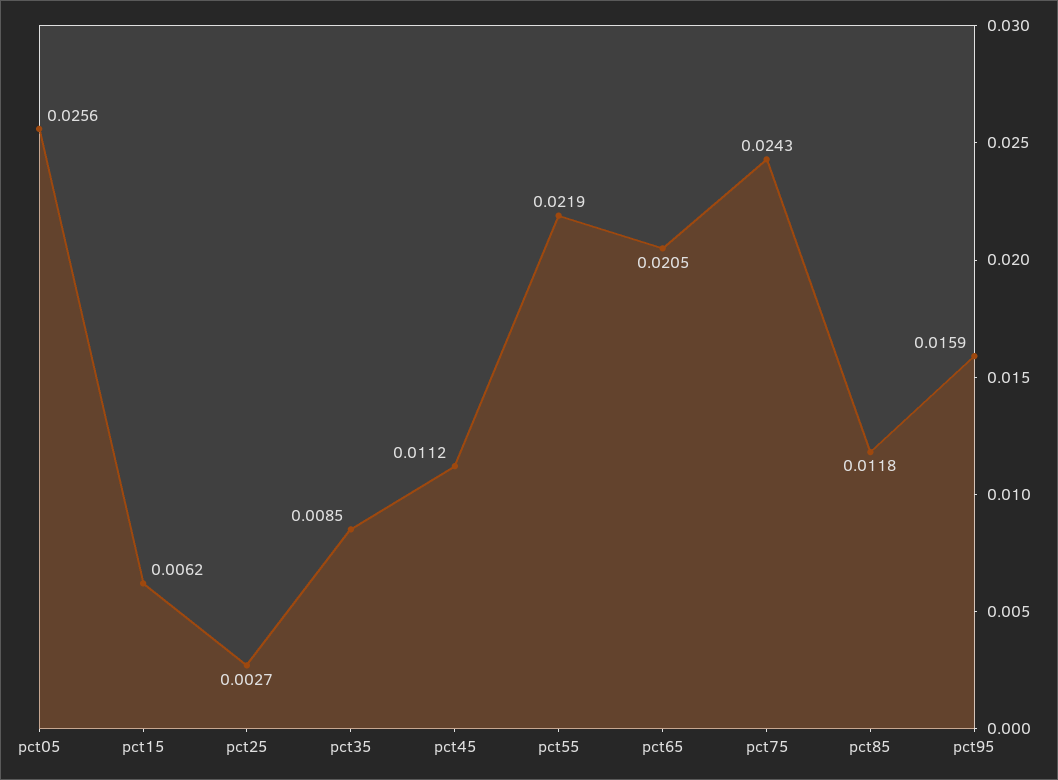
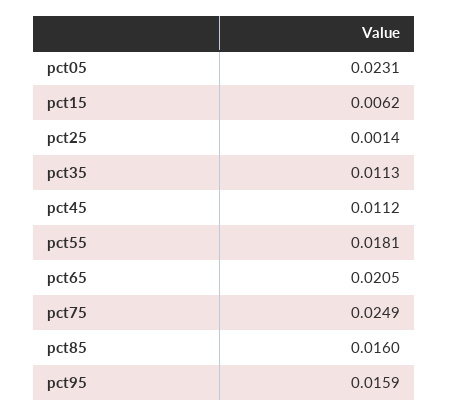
  {
-   "pct05": 0.0256,
+   "pct05": 0.0231,
    "pct15": 0.0062,
-   "pct25": 0.0027,
+   "pct25": 0.0014,
-   "pct35": 0.0085,
+   "pct35": 0.0113,
    "pct45": 0.0112,
-   "pct55": 0.0219,
+   "pct55": 0.0181,
    "pct65": 0.0205,
-   "pct75": 0.0243,
+   "pct75": 0.0249,
-   "pct85": 0.0118,
+   "pct85": 0.016,
    "pct95": 0.0159
  }

